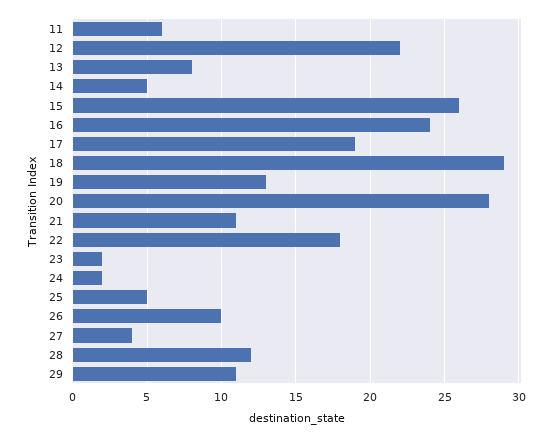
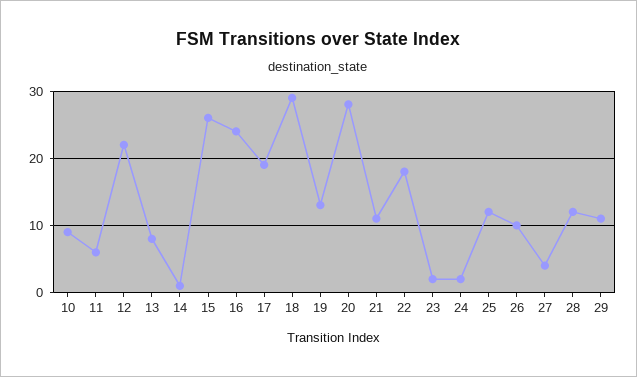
  {
    "11": 6,
    "12": 22,
    "13": 8,
-   "14": 5,
+   "14": 1,
    "15": 26,
    "16": 24,
    "17": 19,
    "18": 29,
    "19": 13,
    "20": 28,
    "21": 11,
    "22": 18,
    "23": 2,
    "24": 2,
-   "25": 5,
+   "25": 12,
    "26": 10,
    "27": 4,
    "28": 12,
-   "29": 11
+   "29": 11,
+   "10": 9
  }

